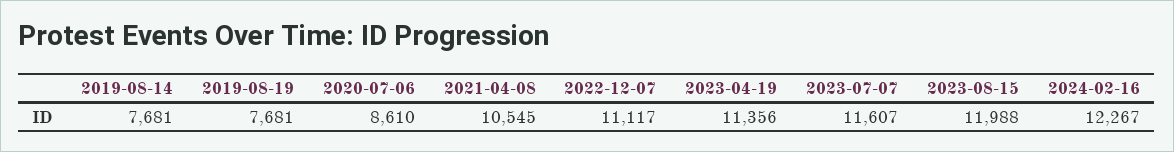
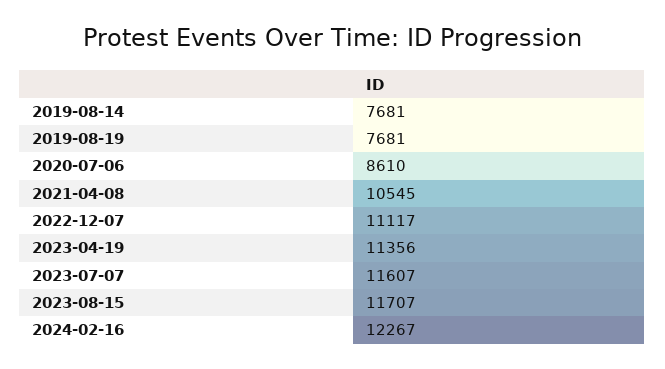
  {
    "2019-08-14": 7681,
    "2019-08-19": 7681,
    "2020-07-06": 8610,
    "2021-04-08": 10545,
    "2022-12-07": 11117,
    "2023-04-19": 11356,
    "2023-07-07": 11607,
-   "2023-08-15": 11988,
+   "2023-08-15": 11707,
    "2024-02-16": 12267
  }

